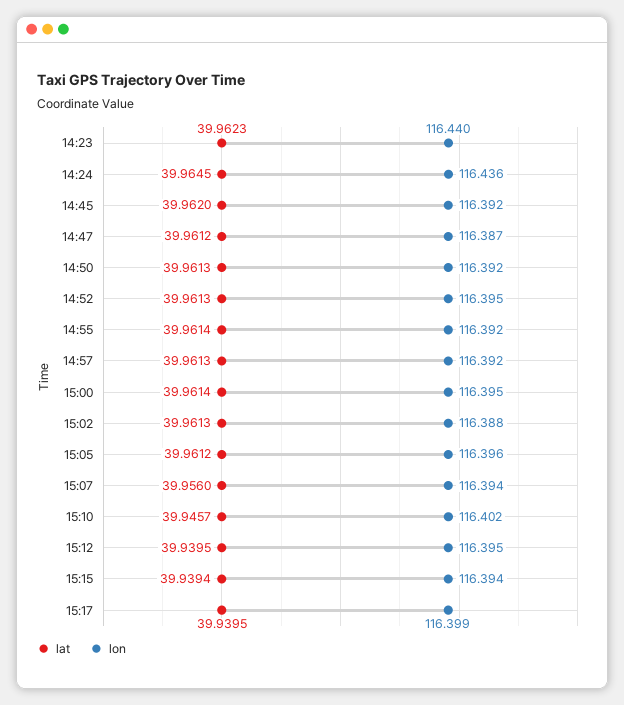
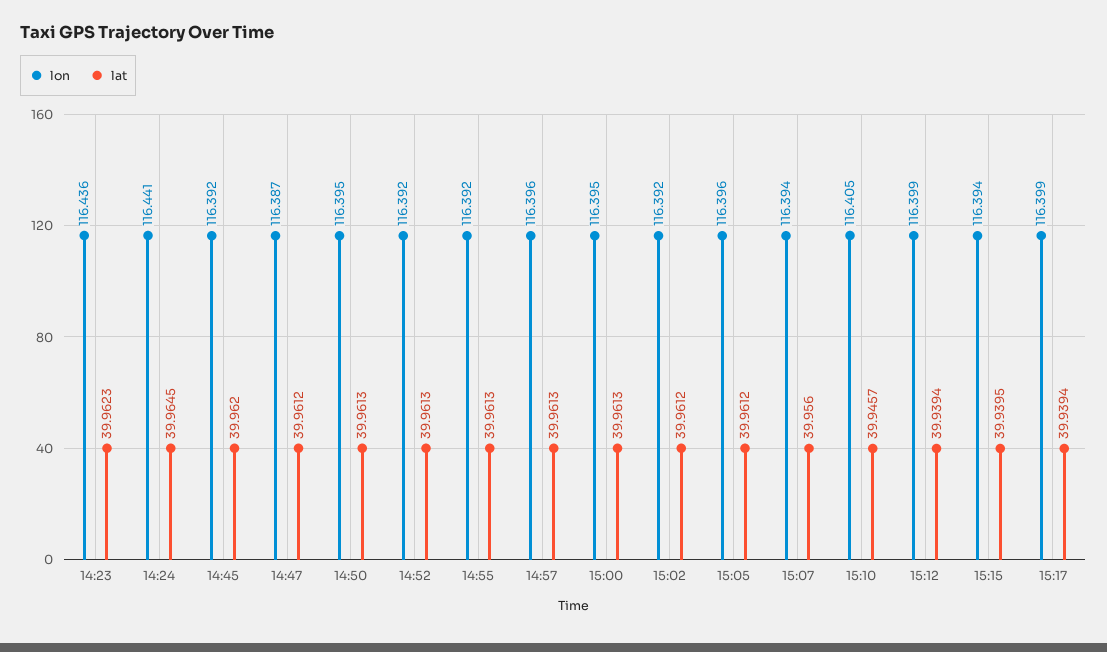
  {
    "lat": {
      "14:23": 39.9623,
      "14:24": 39.9645,
      "14:45": 39.962,
      "14:47": 39.9612,
      "14:50": 39.9613,
      "14:52": 39.9613,
-     "14:55": 39.9614,
+     "14:55": 39.9613,
      "14:57": 39.9613,
-     "15:00": 39.9614,
+     "15:00": 39.9613,
-     "15:02": 39.9613,
+     "15:02": 39.9612,
      "15:05": 39.9612,
      "15:07": 39.956,
      "15:10": 39.9457,
-     "15:12": 39.9395,
+     "15:12": 39.9394,
-     "15:15": 39.9394,
+     "15:15": 39.9395,
-     "15:17": 39.9395
+     "15:17": 39.9394
    },
    "lon": {
-     "14:23": 116.44,
+     "14:23": 116.436,
-     "14:24": 116.436,
+     "14:24": 116.441,
      "14:45": 116.392,
      "14:47": 116.387,
-     "14:50": 116.392,
+     "14:50": 116.395,
-     "14:52": 116.395,
+     "14:52": 116.392,
      "14:55": 116.392,
-     "14:57": 116.392,
+     "14:57": 116.396,
      "15:00": 116.395,
-     "15:02": 116.388,
+     "15:02": 116.392,
      "15:05": 116.396,
      "15:07": 116.394,
-     "15:10": 116.402,
+     "15:10": 116.405,
-     "15:12": 116.395,
+     "15:12": 116.399,
      "15:15": 116.394,
      "15:17": 116.399
    }
  }

